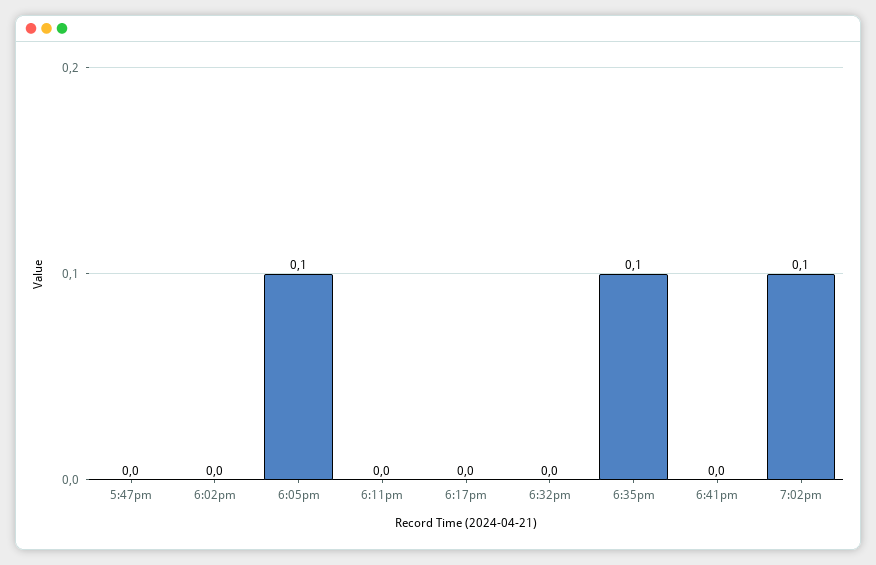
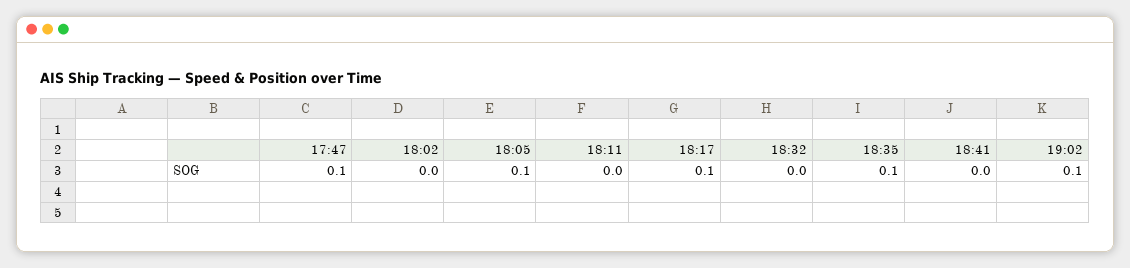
  {
-   "5:47pm": 0,
+   "5:47pm": 0.1,
    "6:02pm": 0,
    "6:05pm": 0.1,
    "6:11pm": 0,
-   "6:17pm": 0,
+   "6:17pm": 0.1,
    "6:32pm": 0,
    "6:35pm": 0.1,
    "6:41pm": 0,
    "7:02pm": 0.1
  }

